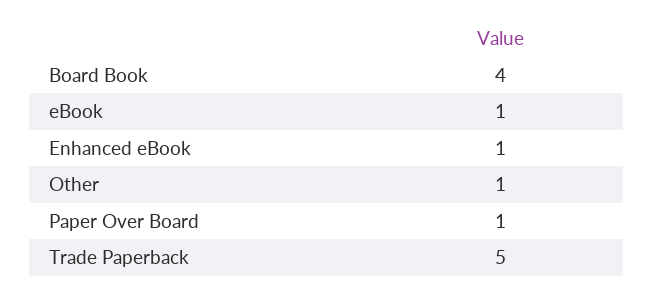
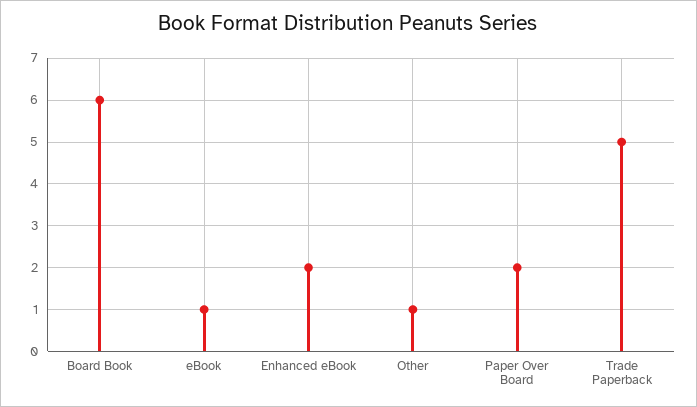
  {
-   "Board Book": 4,
+   "Board Book": 6,
    "eBook": 1,
-   "Enhanced eBook": 1,
+   "Enhanced eBook": 2,
    "Other": 1,
-   "Paper Over Board": 1,
+   "Paper Over Board": 2,
    "Trade Paperback": 5
  }

